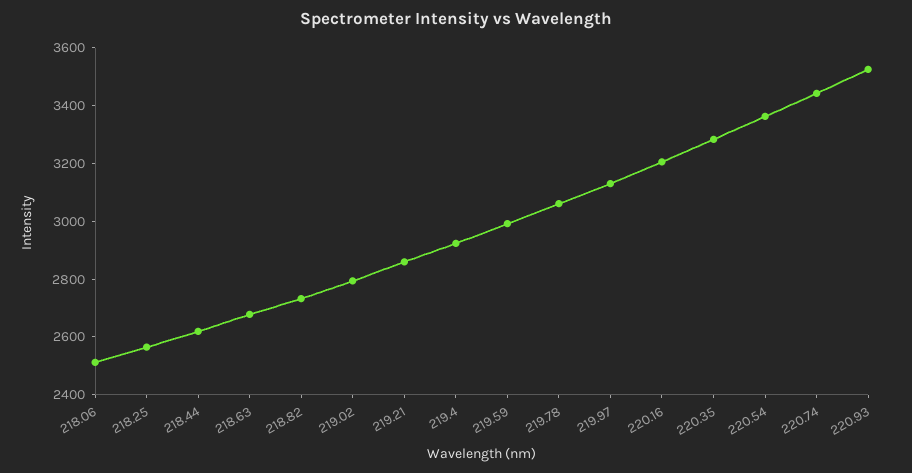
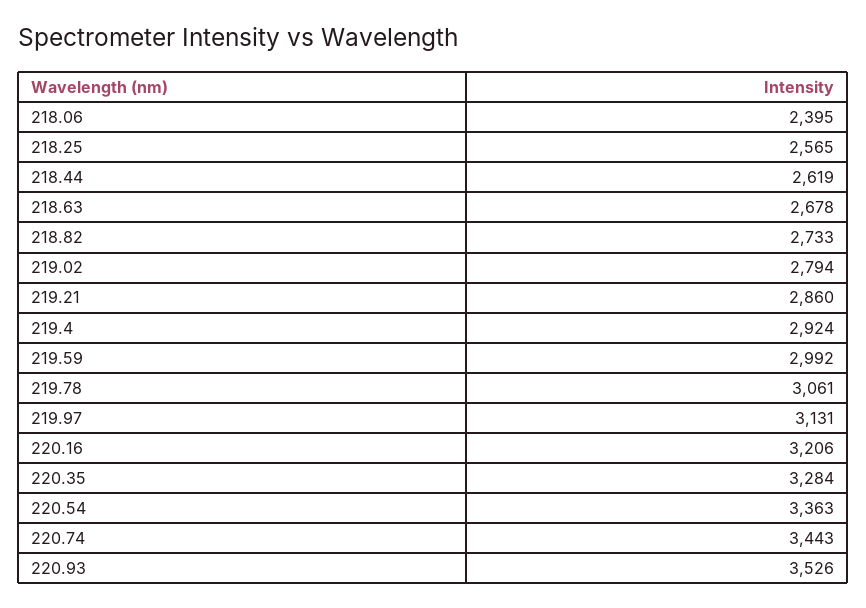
  {
-   "218.06": 2500,
+   "218.06": 2395,
    "218.25": 2565,
    "218.44": 2619,
    "218.63": 2678,
    "218.82": 2733,
    "219.02": 2794,
    "219.21": 2860,
    "219.4": 2924,
    "219.59": 2992,
    "219.78": 3061,
    "219.97": 3131,
    "220.16": 3206,
    "220.35": 3284,
    "220.54": 3363,
    "220.74": 3443,
    "220.93": 3526
  }

